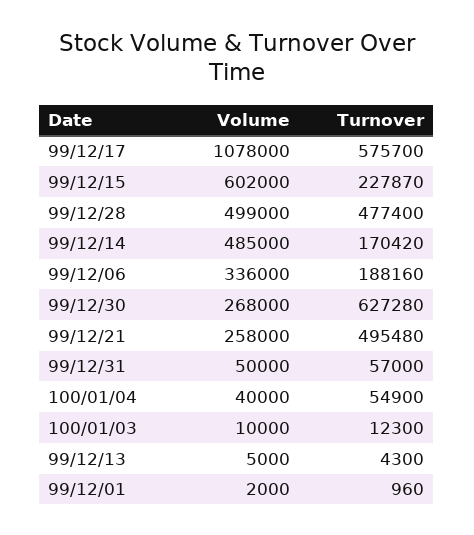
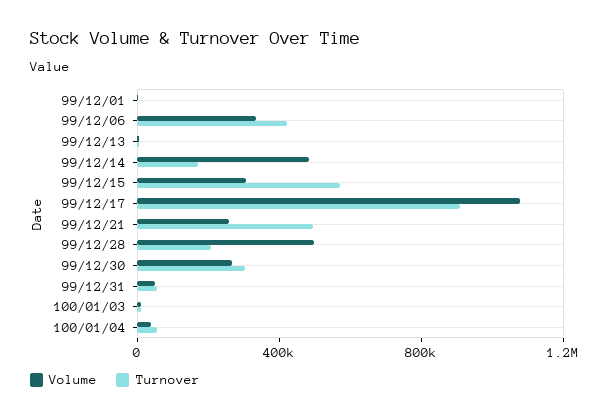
  {
    "Volume": {
      "99/12/17": 1078000,
-     "99/12/15": 602000,
+     "99/12/15": 300000,
      "99/12/28": 499000,
      "99/12/14": 485000,
      "99/12/06": 336000,
      "99/12/30": 268000,
      "99/12/21": 258000,
      "99/12/31": 50000,
      "100/01/04": 40000,
      "100/01/03": 10000,
      "99/12/13": 5000,
      "99/12/01": 2000
    },
    "Turnover": {
-     "99/12/17": 575700,
+     "99/12/17": 900000,
-     "99/12/15": 227870,
+     "99/12/15": 600000,
-     "99/12/28": 477400,
+     "99/12/28": 200000,
      "99/12/14": 170420,
-     "99/12/06": 188160,
+     "99/12/06": 400000,
-     "99/12/30": 627280,
+     "99/12/30": 300000,
      "99/12/21": 495480,
      "99/12/31": 57000,
      "100/01/04": 54900,
      "100/01/03": 12300,
      "99/12/13": 4300,
      "99/12/01": 960
    }
  }

